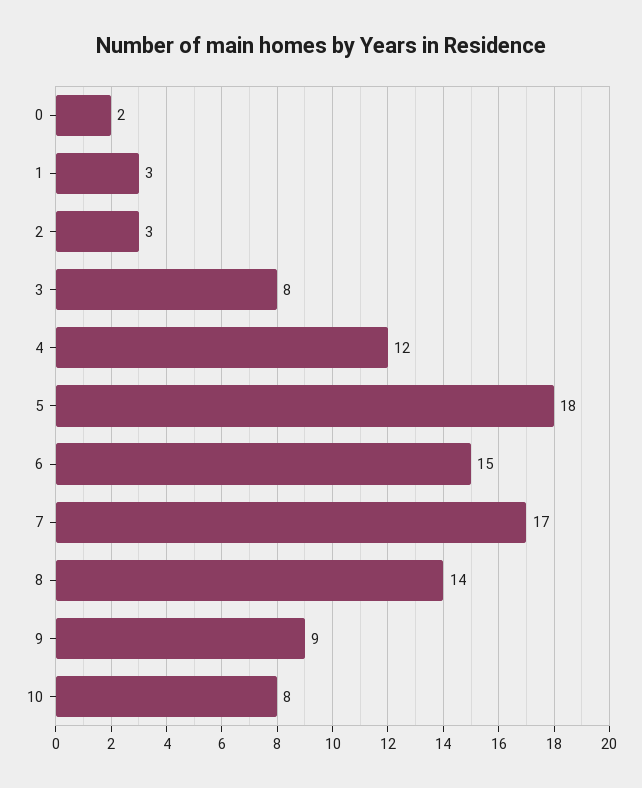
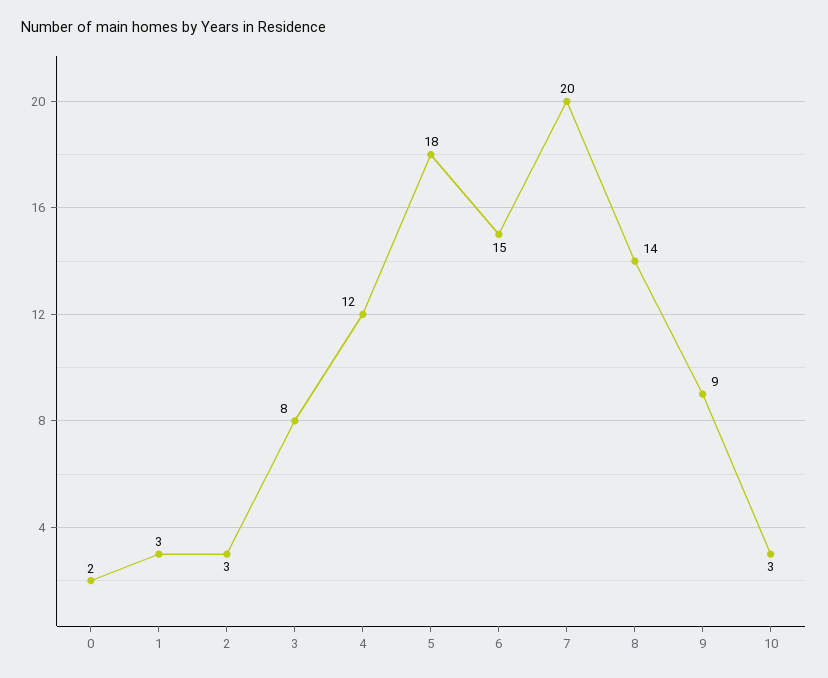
  {
    "0": 2,
    "1": 3,
    "2": 3,
    "3": 8,
    "4": 12,
    "5": 18,
    "6": 15,
-   "7": 17,
+   "7": 20,
    "8": 14,
    "9": 9,
-   "10": 8
+   "10": 3
  }

